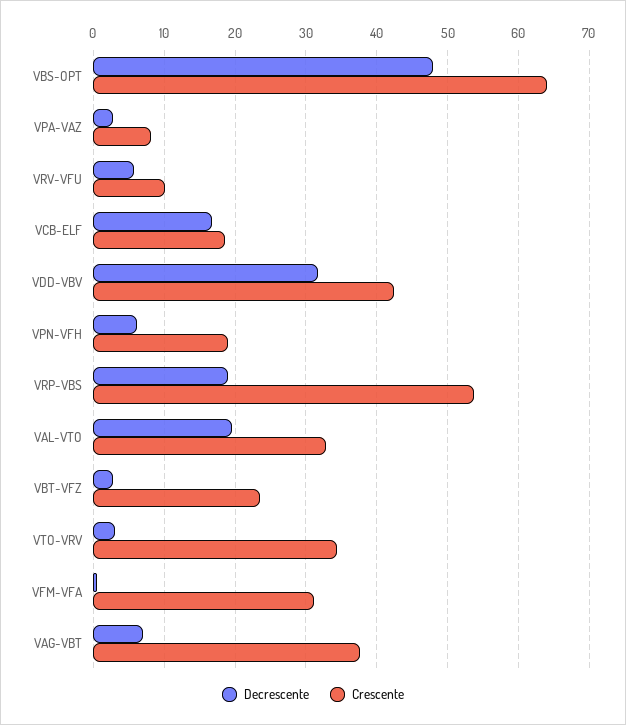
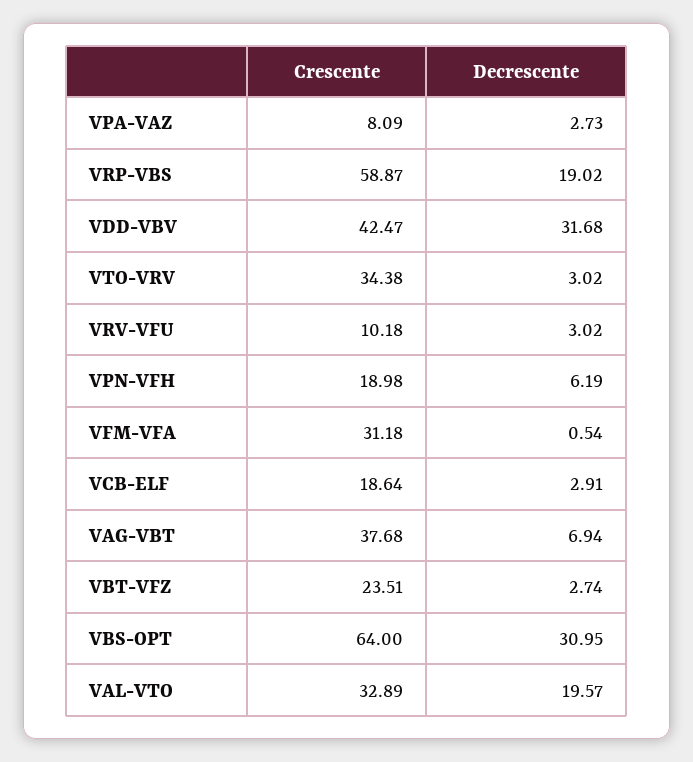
  {
    "Decrescente": {
-     "VBS-OPT": 48,
+     "VBS-OPT": 30.95,
      "VPA-VAZ": 2.73,
-     "VRV-VFU": 6,
+     "VRV-VFU": 3.02,
-     "VCB-ELF": 17,
+     "VCB-ELF": 2.91,
      "VDD-VBV": 31.68,
      "VPN-VFH": 6.19,
      "VRP-VBS": 19.02,
      "VAL-VTO": 19.57,
      "VBT-VFZ": 2.74,
      "VTO-VRV": 3.02,
      "VFM-VFA": 0.54,
      "VAG-VBT": 6.94
    },
    "Crescente": {
      "VBS-OPT": 64,
      "VPA-VAZ": 8.09,
      "VRV-VFU": 10.18,
      "VCB-ELF": 18.64,
      "VDD-VBV": 42.47,
      "VPN-VFH": 18.98,
-     "VRP-VBS": 54,
+     "VRP-VBS": 58.87,
      "VAL-VTO": 32.89,
      "VBT-VFZ": 23.51,
      "VTO-VRV": 34.38,
      "VFM-VFA": 31.18,
      "VAG-VBT": 37.68
    }
  }

